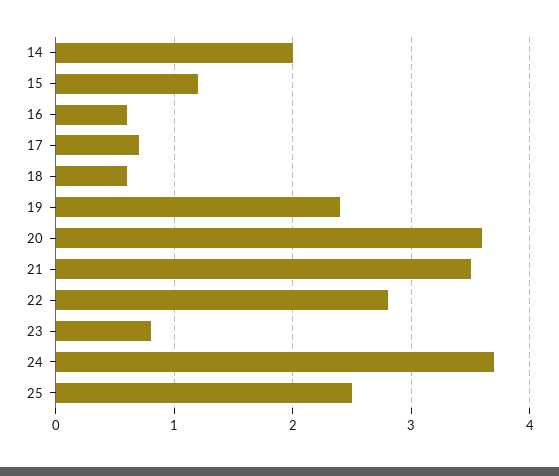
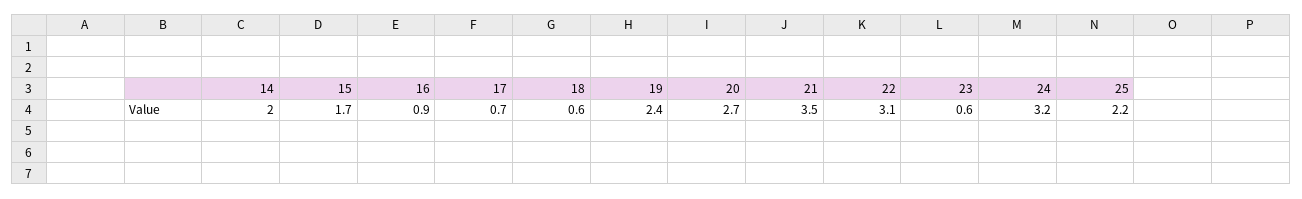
  {
    "14": 2,
-   "15": 1.2,
+   "15": 1.7,
-   "16": 0.6,
+   "16": 0.9,
    "17": 0.7,
    "18": 0.6,
    "19": 2.4,
-   "20": 3.6,
+   "20": 2.7,
    "21": 3.5,
-   "22": 2.8,
+   "22": 3.1,
-   "23": 0.8,
+   "23": 0.6,
-   "24": 3.7,
+   "24": 3.2,
-   "25": 2.5
+   "25": 2.2
  }

